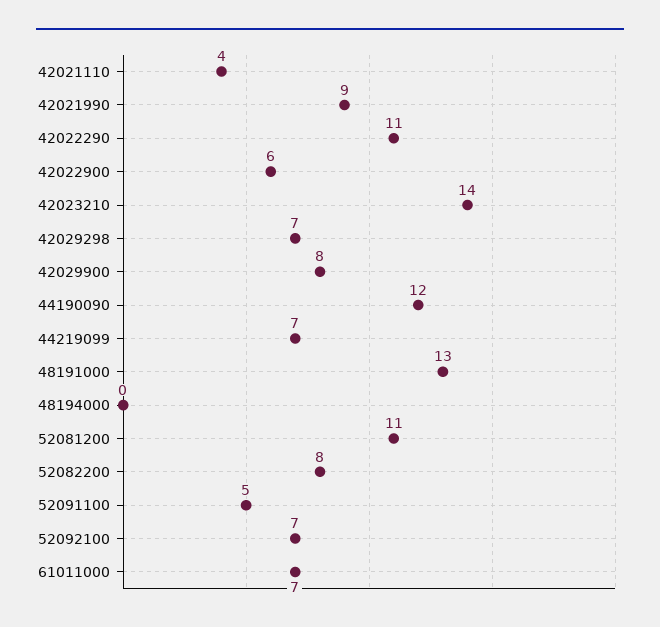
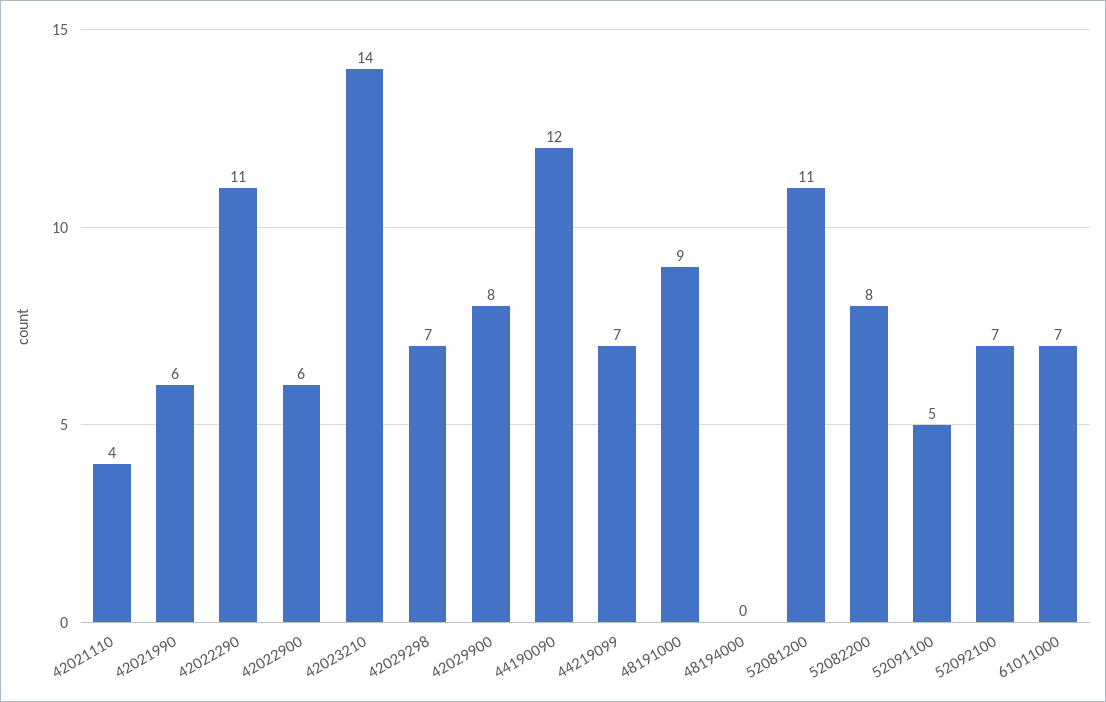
  {
    "42021110": 4,
-   "42021990": 9,
+   "42021990": 6,
    "42022290": 11,
    "42022900": 6,
    "42023210": 14,
    "42029298": 7,
    "42029900": 8,
    "44190090": 12,
    "44219099": 7,
-   "48191000": 13,
+   "48191000": 9,
    "48194000": 0,
    "52081200": 11,
    "52082200": 8,
    "52091100": 5,
    "52092100": 7,
    "61011000": 7
  }

